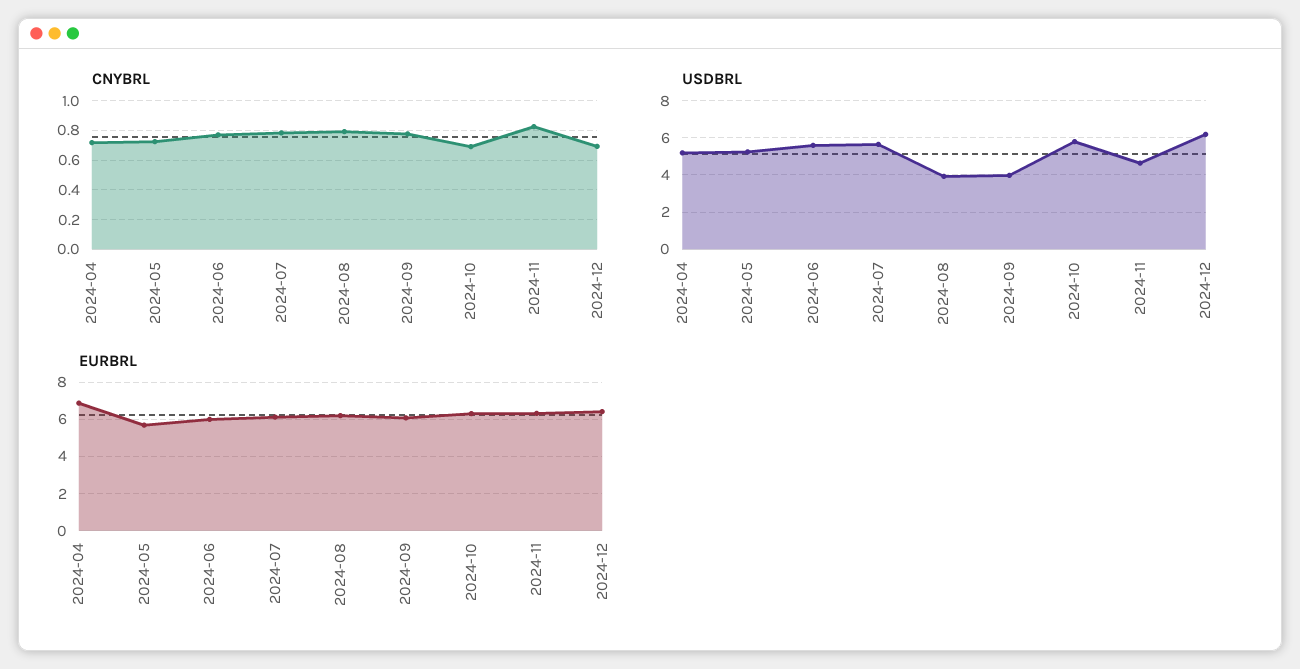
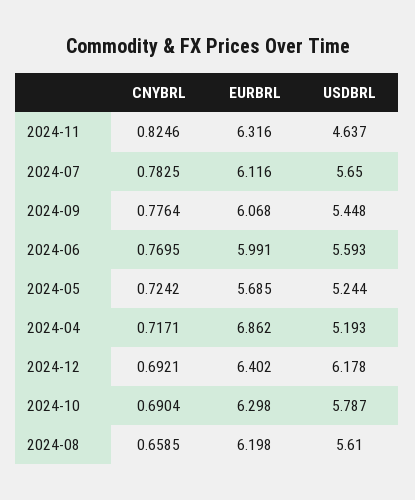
  {
    "CNYBRL": {
      "2024-04": 0.7171,
      "2024-05": 0.7242,
      "2024-06": 0.7695,
      "2024-07": 0.7825,
-     "2024-08": 0.8,
+     "2024-08": 0.6585,
      "2024-09": 0.7764,
      "2024-10": 0.6904,
      "2024-11": 0.8246,
      "2024-12": 0.6921
    },
    "USDBRL": {
      "2024-04": 5.193,
      "2024-05": 5.244,
      "2024-06": 5.593,
      "2024-07": 5.65,
-     "2024-08": 4,
+     "2024-08": 5.61,
-     "2024-09": 4,
+     "2024-09": 5.448,
      "2024-10": 5.787,
      "2024-11": 4.637,
      "2024-12": 6.178
    },
    "EURBRL": {
      "2024-04": 6.862,
      "2024-05": 5.685,
      "2024-06": 5.991,
      "2024-07": 6.116,
      "2024-08": 6.198,
      "2024-09": 6.068,
      "2024-10": 6.298,
      "2024-11": 6.316,
      "2024-12": 6.402
    }
  }

